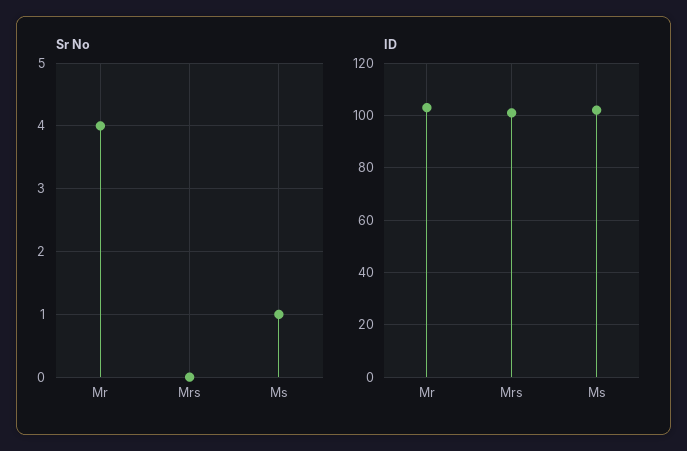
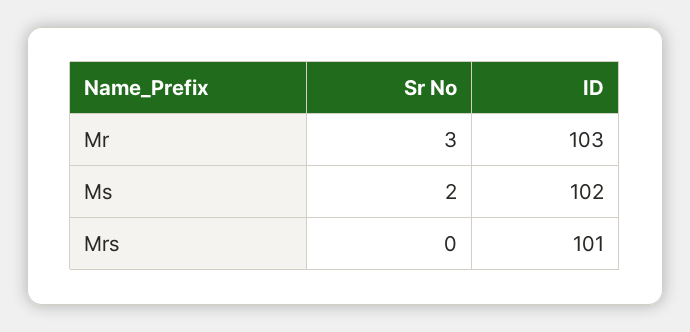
  {
    "Sr No": {
-     "Mr": 4,
+     "Mr": 3,
      "Mrs": 0,
-     "Ms": 1
+     "Ms": 2
    },
    "ID": {
      "Mr": 103,
      "Mrs": 101,
      "Ms": 102
    }
  }

